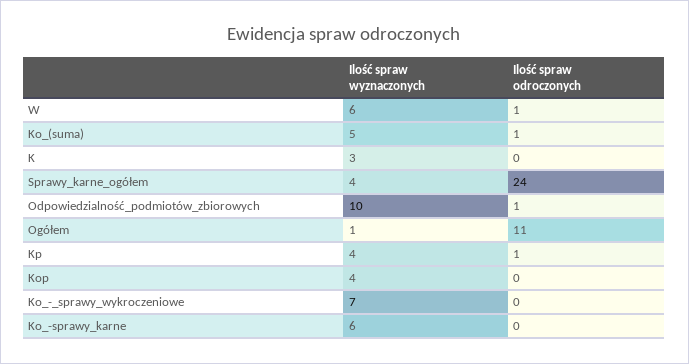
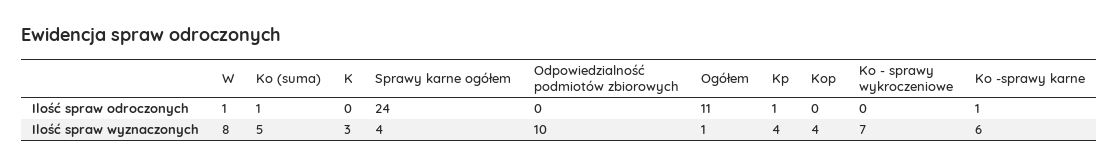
  {
    "Ilość spraw wyznaczonych": {
-     "W": 6,
+     "W": 8,
      "Ko_(suma)": 5,
      "K": 3,
      "Sprawy_karne_ogółem": 4,
      "Odpowiedzialność_podmiotów_zbiorowych": 10,
      "Ogółem": 1,
      "Kp": 4,
      "Kop": 4,
      "Ko_-_sprawy_wykroczeniowe": 7,
      "Ko_-sprawy_karne": 6
    },
    "Ilość spraw odroczonych": {
      "W": 1,
      "Ko_(suma)": 1,
      "K": 0,
      "Sprawy_karne_ogółem": 24,
-     "Odpowiedzialność_podmiotów_zbiorowych": 1,
+     "Odpowiedzialność_podmiotów_zbiorowych": 0,
      "Ogółem": 11,
      "Kp": 1,
      "Kop": 0,
      "Ko_-_sprawy_wykroczeniowe": 0,
-     "Ko_-sprawy_karne": 0
+     "Ko_-sprawy_karne": 1
    }
  }

